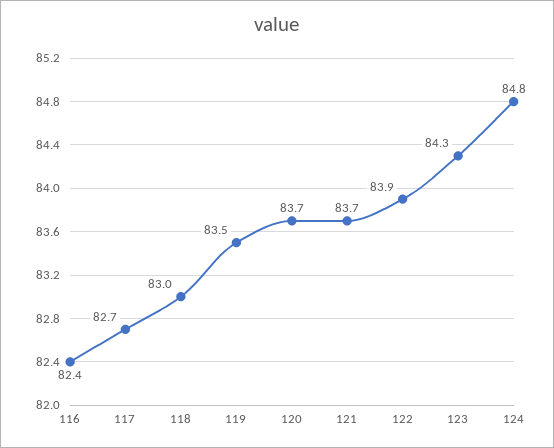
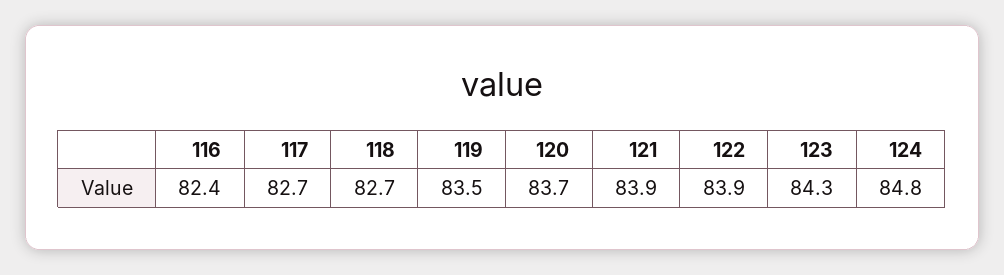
  {
    "116": 82.4,
    "117": 82.7,
-   "118": 83,
+   "118": 82.7,
    "119": 83.5,
    "120": 83.7,
-   "121": 83.7,
+   "121": 83.9,
    "122": 83.9,
    "123": 84.3,
    "124": 84.8
  }

